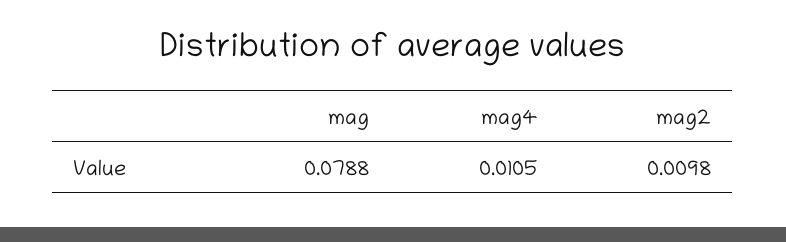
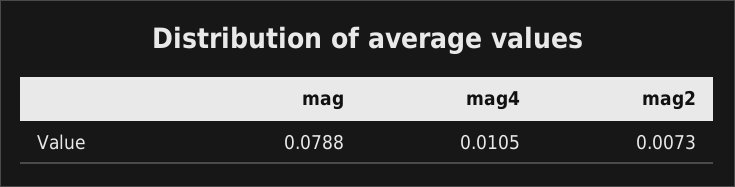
  {
    "mag": 0.0788,
    "mag4": 0.0105,
-   "mag2": 0.0098
+   "mag2": 0.0073
  }

